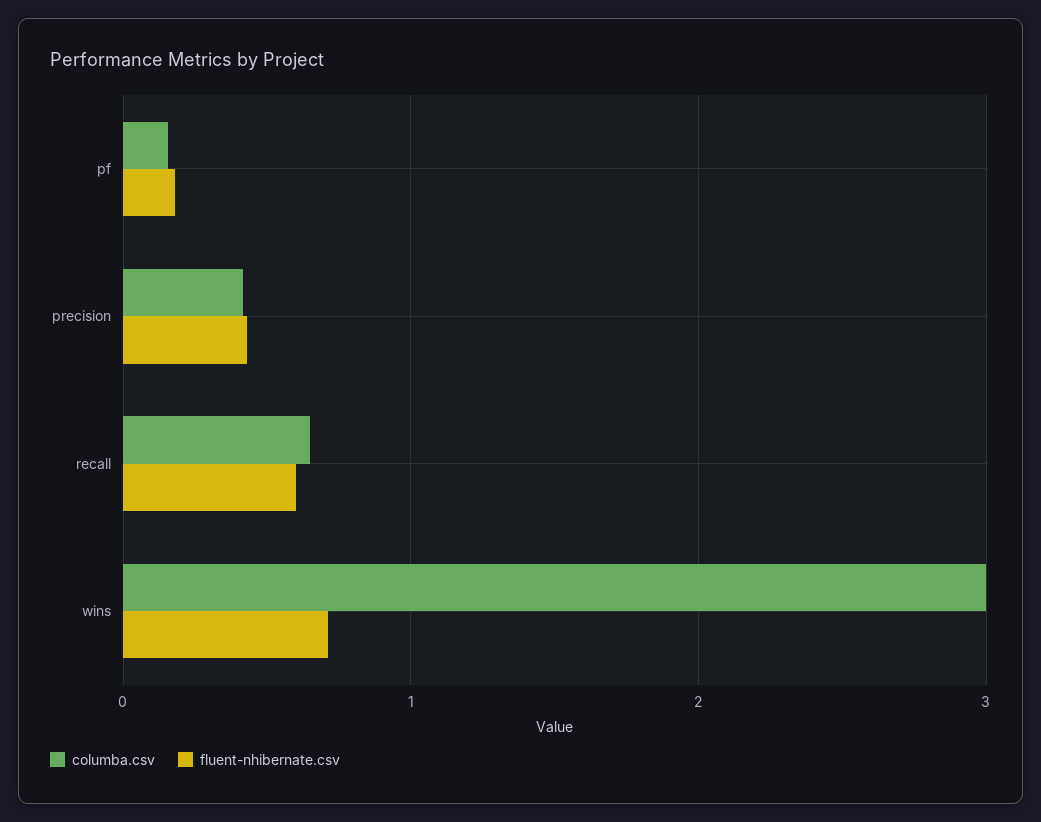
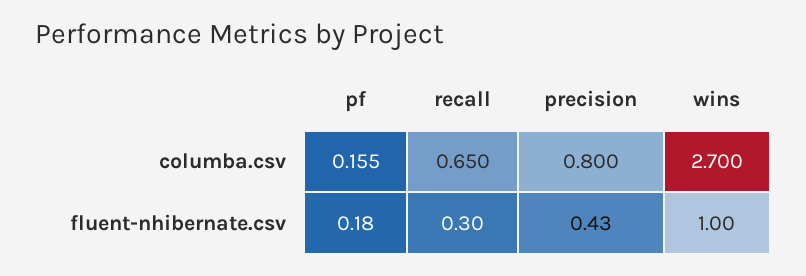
  {
    "columba.csv": {
      "pf": 0.155,
-     "precision": 0.4,
+     "precision": 0.8,
      "recall": 0.65,
-     "wins": 3
+     "wins": 2.7
    },
    "fluent-nhibernate.csv": {
      "pf": 0.18,
      "precision": 0.43,
-     "recall": 0.6,
+     "recall": 0.3,
-     "wins": 0.7
+     "wins": 1
    }
  }

